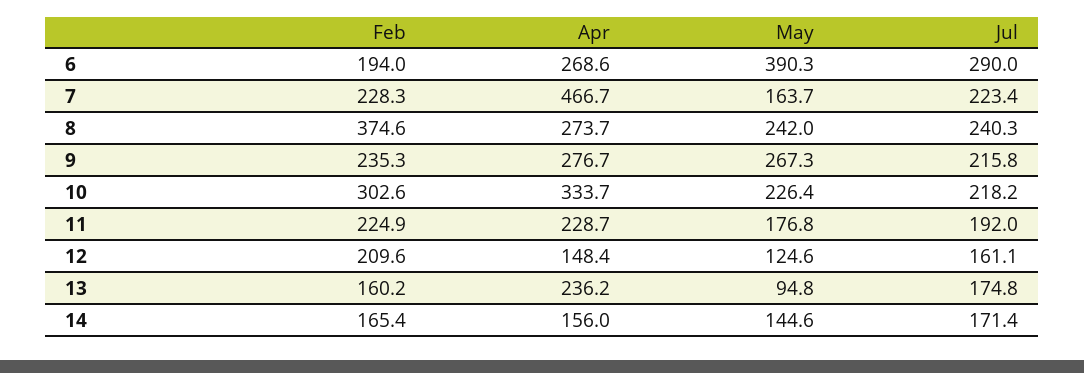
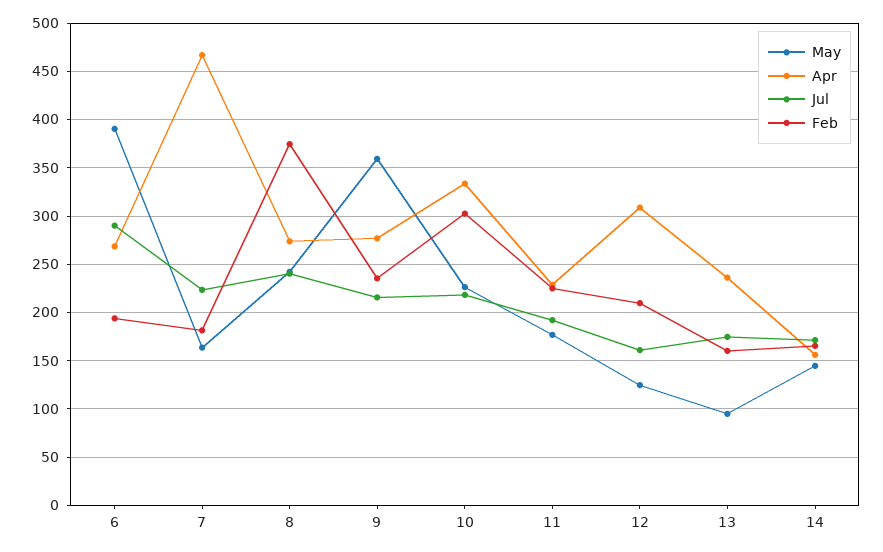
  {
    "Feb": {
      "6": 194,
-     "7": 228.3,
+     "7": 180,
      "8": 374.6,
      "9": 235.3,
      "10": 302.6,
      "11": 224.9,
      "12": 209.6,
      "13": 160.2,
      "14": 165.4
    },
    "Apr": {
      "6": 268.6,
      "7": 466.7,
      "8": 273.7,
      "9": 276.7,
      "10": 333.7,
      "11": 228.7,
-     "12": 148.4,
+     "12": 310,
      "13": 236.2,
      "14": 156
    },
    "May": {
      "6": 390.3,
      "7": 163.7,
      "8": 242,
-     "9": 267.3,
+     "9": 360,
      "10": 226.4,
      "11": 176.8,
      "12": 124.6,
      "13": 94.8,
      "14": 144.6
    },
    "Jul": {
      "6": 290,
      "7": 223.4,
      "8": 240.3,
      "9": 215.8,
      "10": 218.2,
      "11": 192,
      "12": 161.1,
      "13": 174.8,
      "14": 171.4
    }
  }

